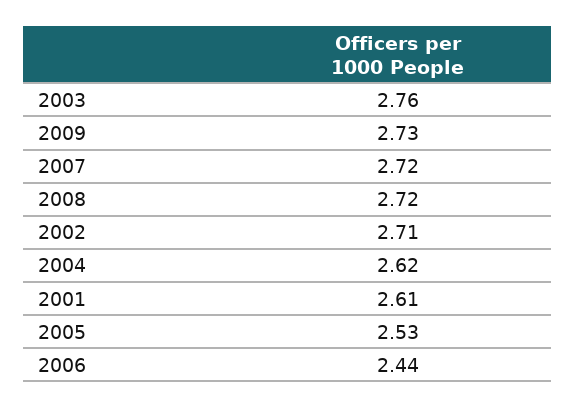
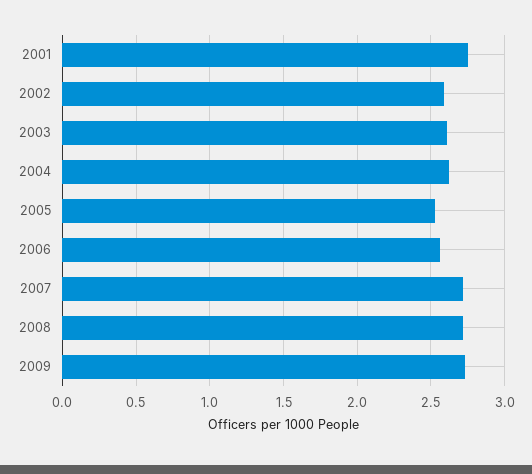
  {
-   "2003": 2.76,
+   "2003": 2.6,
    "2009": 2.73,
    "2007": 2.72,
    "2008": 2.72,
-   "2002": 2.71,
+   "2002": 2.6,
    "2004": 2.62,
-   "2001": 2.61,
+   "2001": 2.75,
    "2005": 2.53,
-   "2006": 2.44
+   "2006": 2.55
  }

